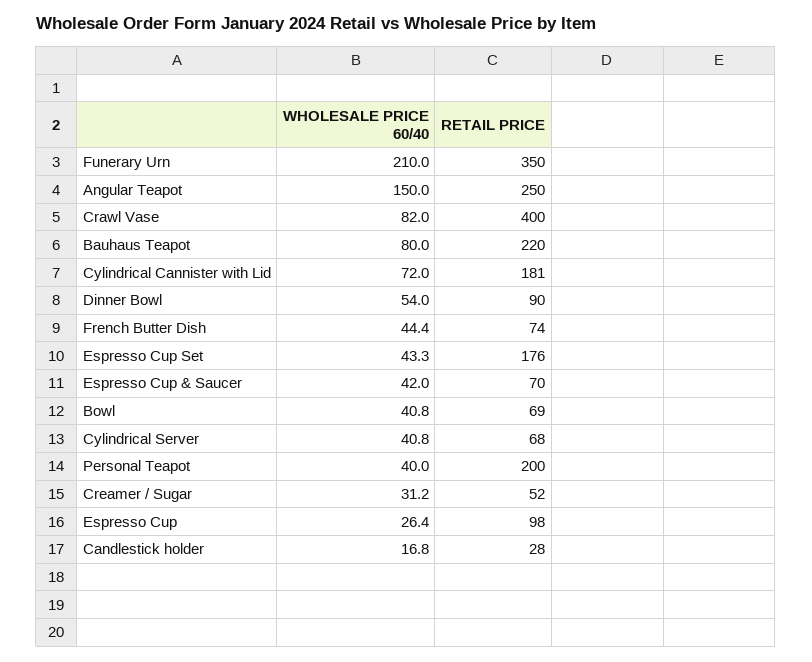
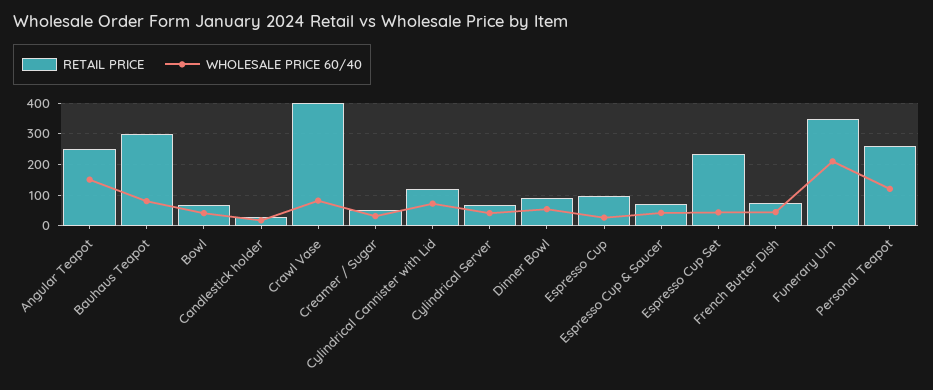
  {
    "WHOLESALE PRICE 60/40": {
      "Funerary Urn": 210,
      "Angular Teapot": 150,
      "Crawl Vase": 82,
      "Bauhaus Teapot": 80,
      "Cylindrical Cannister with Lid": 72,
      "Dinner Bowl": 54,
      "French Butter Dish": 44.4,
      "Espresso Cup Set": 43.3,
      "Espresso Cup & Saucer": 42,
      "Bowl": 40.8,
      "Cylindrical Server": 40.8,
-     "Personal Teapot": 40,
+     "Personal Teapot": 120,
      "Creamer / Sugar": 31.2,
      "Espresso Cup": 26.4,
      "Candlestick holder": 16.8
    },
    "RETAIL PRICE": {
      "Funerary Urn": 350,
      "Angular Teapot": 250,
      "Crawl Vase": 400,
-     "Bauhaus Teapot": 220,
+     "Bauhaus Teapot": 300,
-     "Cylindrical Cannister with Lid": 181,
+     "Cylindrical Cannister with Lid": 120,
      "Dinner Bowl": 90,
      "French Butter Dish": 74,
-     "Espresso Cup Set": 176,
+     "Espresso Cup Set": 240,
      "Espresso Cup & Saucer": 70,
      "Bowl": 69,
      "Cylindrical Server": 68,
-     "Personal Teapot": 200,
+     "Personal Teapot": 260,
      "Creamer / Sugar": 52,
      "Espresso Cup": 98,
      "Candlestick holder": 28
    }
  }

